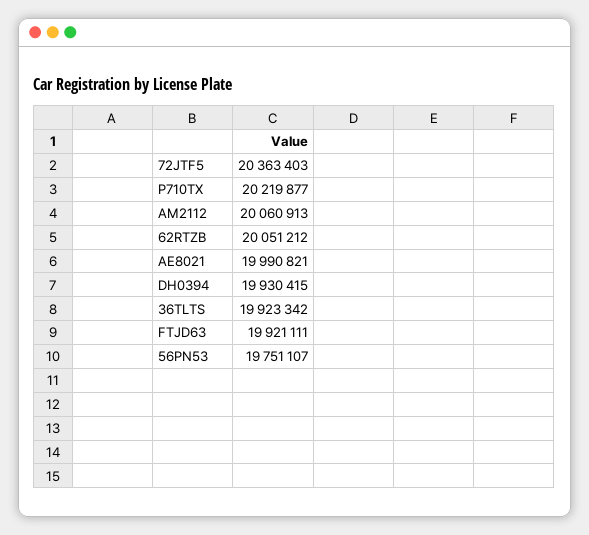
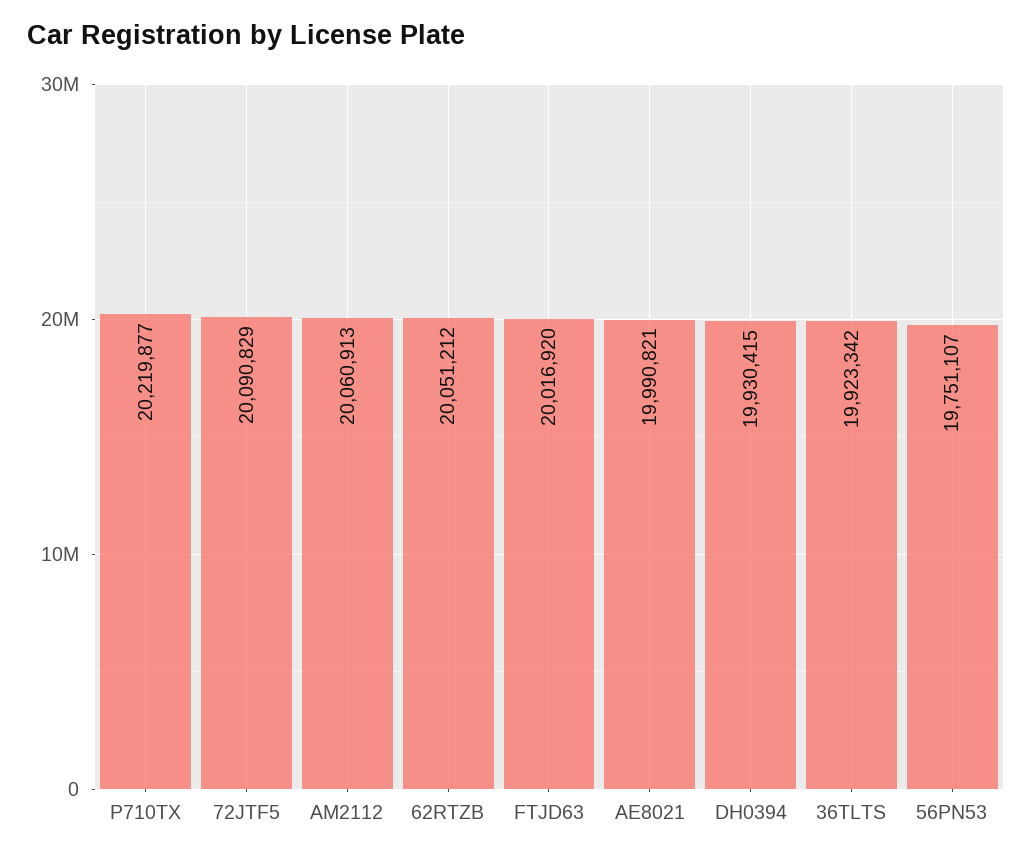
  {
-   "72JTF5": 20363403,
+   "72JTF5": 20090829,
    "P710TX": 20219877,
    "AM2112": 20060913,
    "62RTZB": 20051212,
    "AE8021": 19990821,
    "DH0394": 19930415,
    "36TLTS": 19923342,
-   "FTJD63": 19921111,
+   "FTJD63": 20016920,
    "56PN53": 19751107
  }

